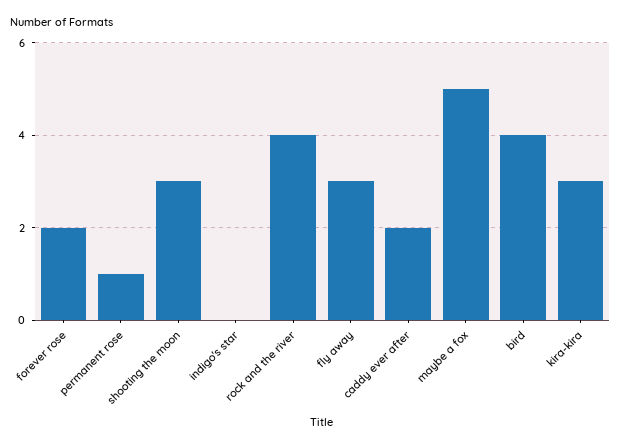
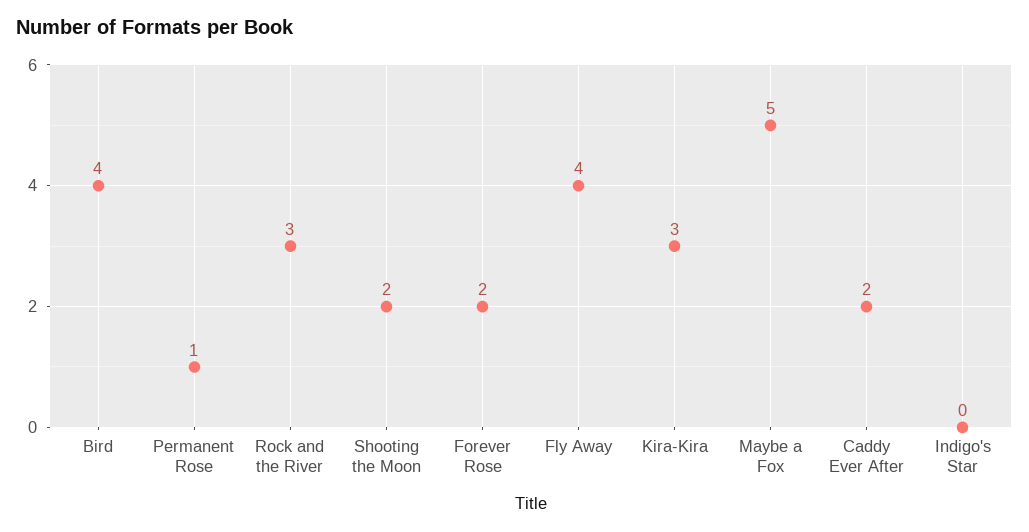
  {
    "forever rose": 2,
    "permanent rose": 1,
-   "shooting the moon": 3,
+   "shooting the moon": 2,
    "indigo's star": 0,
-   "rock and the river": 4,
+   "rock and the river": 3,
-   "fly away": 3,
+   "fly away": 4,
    "caddy ever after": 2,
    "maybe a fox": 5,
    "bird": 4,
    "kira-kira": 3
  }

